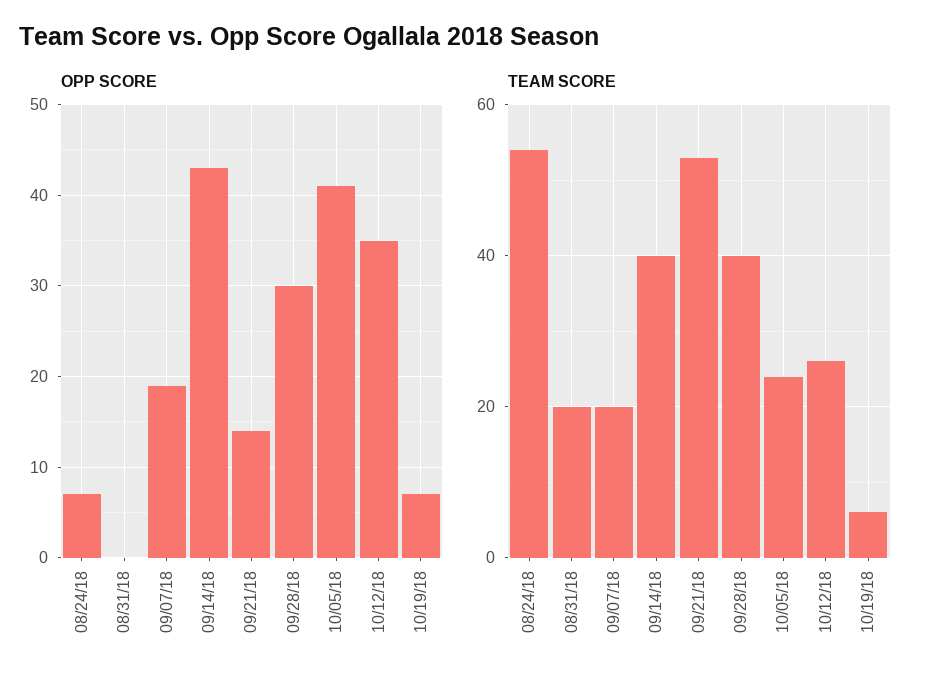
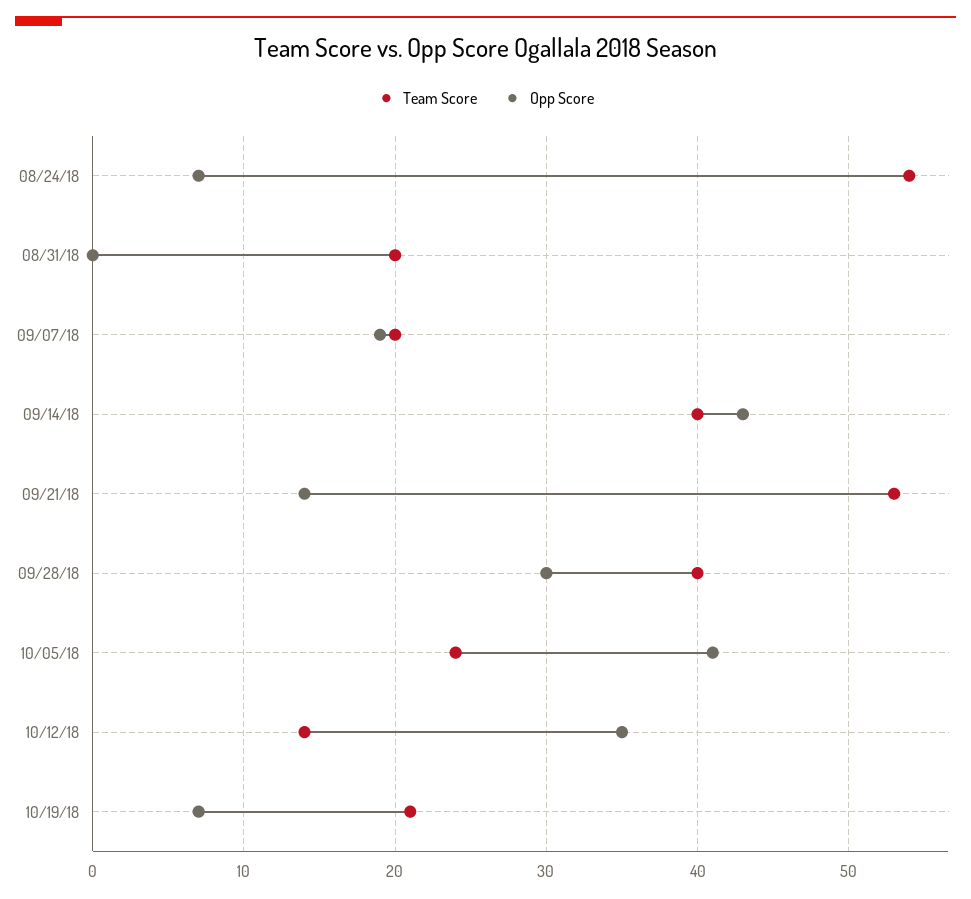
  {
    "OPP SCORE": {
      "08/24/18": 7,
      "08/31/18": 0,
      "09/07/18": 19,
      "09/14/18": 43,
      "09/21/18": 14,
      "09/28/18": 30,
      "10/05/18": 41,
      "10/12/18": 35,
      "10/19/18": 7
    },
    "TEAM SCORE": {
      "08/24/18": 54,
      "08/31/18": 20,
      "09/07/18": 20,
      "09/14/18": 40,
      "09/21/18": 53,
      "09/28/18": 40,
      "10/05/18": 24,
-     "10/12/18": 25,
+     "10/12/18": 14,
-     "10/19/18": 5
+     "10/19/18": 21
    }
  }

